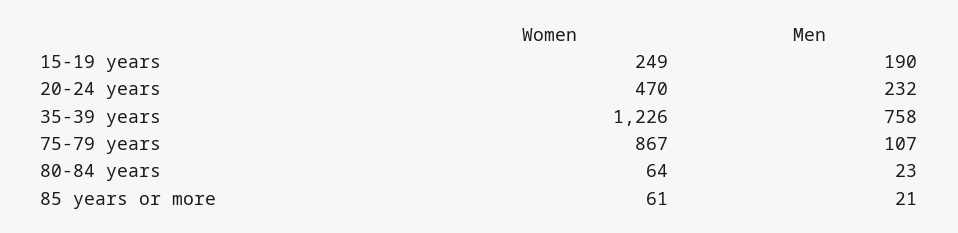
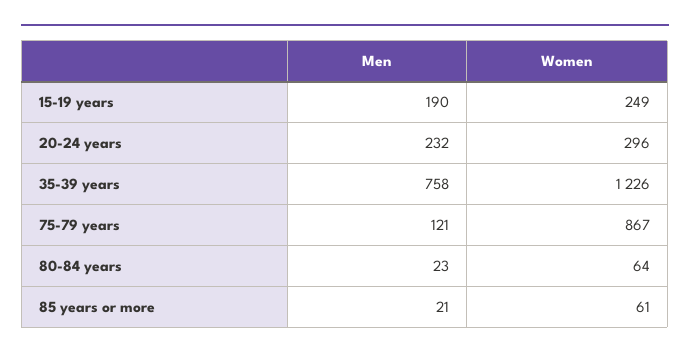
  {
    "Women": {
      "15-19 years": 249,
-     "20-24 years": 470,
+     "20-24 years": 296,
      "35-39 years": 1226,
      "75-79 years": 867,
      "80-84 years": 64,
      "85 years or more": 61
    },
    "Men": {
      "15-19 years": 190,
      "20-24 years": 232,
      "35-39 years": 758,
-     "75-79 years": 107,
+     "75-79 years": 121,
      "80-84 years": 23,
      "85 years or more": 21
    }
  }

